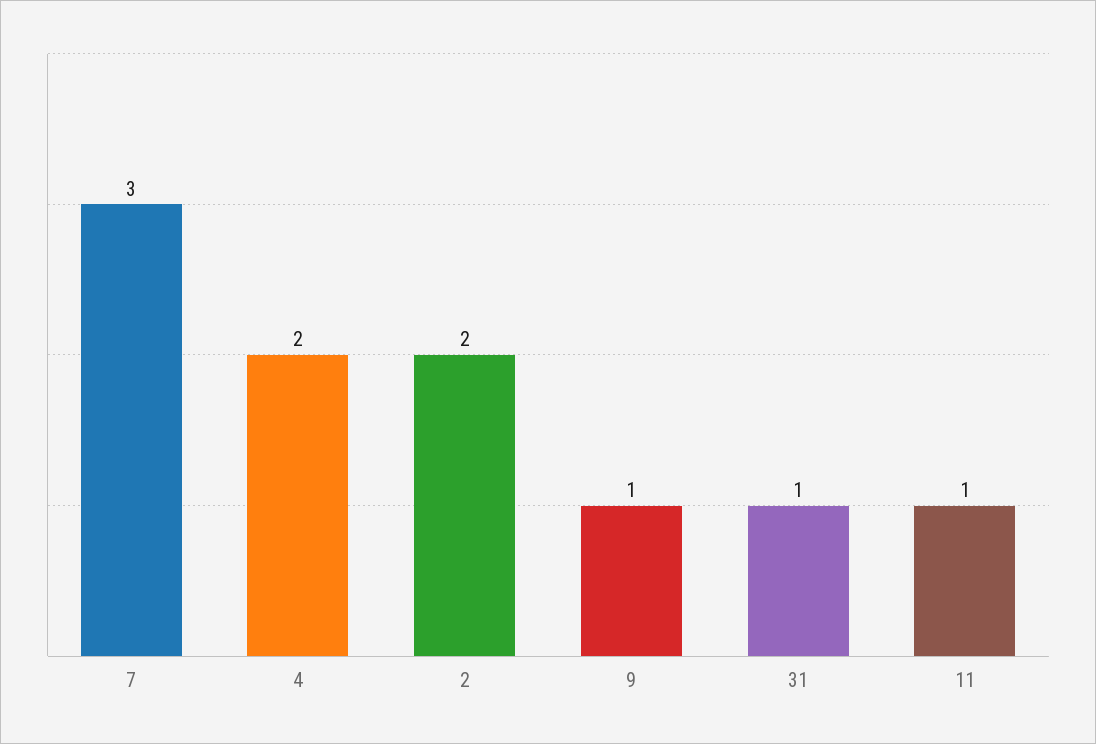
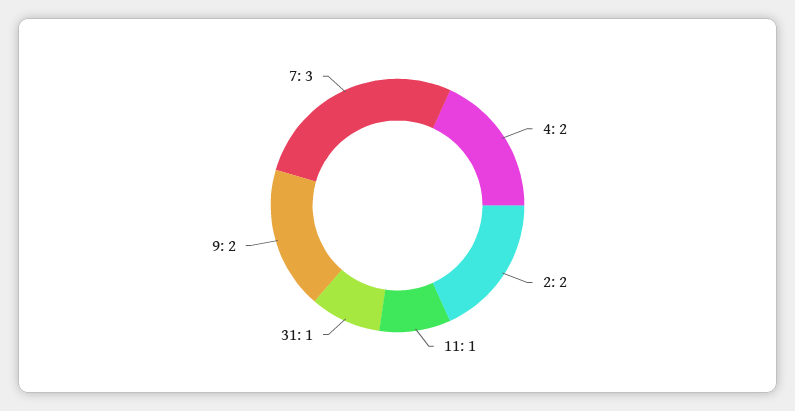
  {
    "7": 3,
    "4": 2,
    "2": 2,
-   "9": 1,
+   "9": 2,
    "31": 1,
    "11": 1
  }

